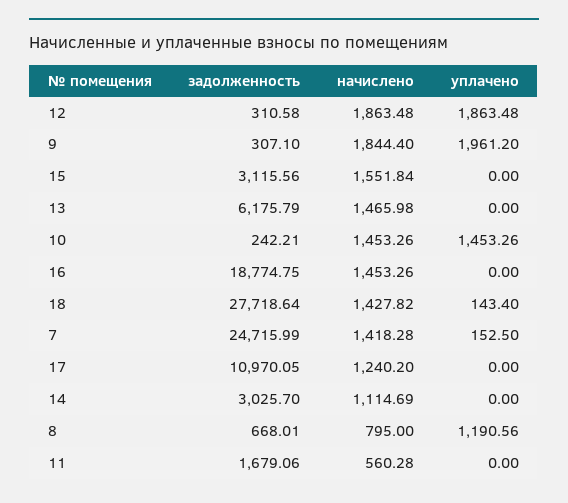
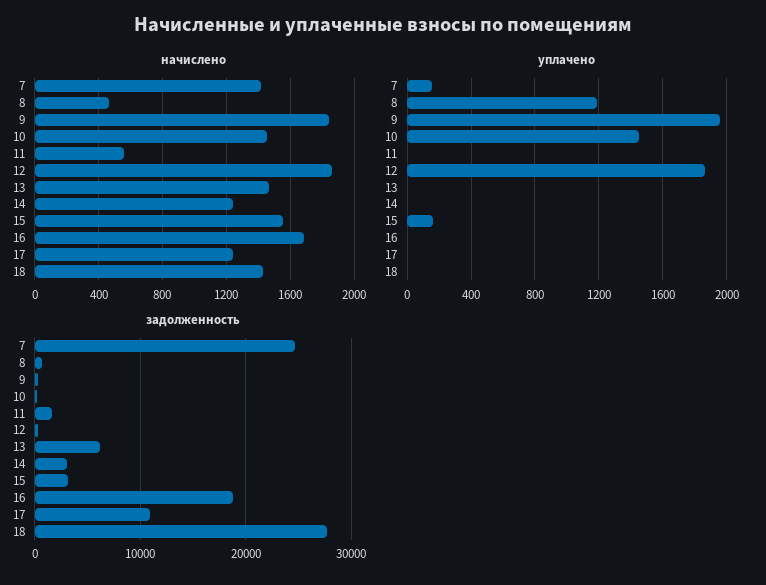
  {
    "задолженность": {
      "12": 310.58,
      "9": 307.1,
      "15": 3115.56,
      "13": 6175.79,
      "10": 242.21,
      "16": 18774.75,
      "18": 27718.64,
      "7": 24715.99,
      "17": 10970.05,
      "14": 3025.7,
      "8": 668.01,
      "11": 1679.06
    },
    "начислено": {
      "12": 1863.48,
      "9": 1844.4,
      "15": 1551.84,
      "13": 1465.98,
      "10": 1453.26,
-     "16": 1453.26,
+     "16": 1700,
      "18": 1427.82,
      "7": 1418.28,
      "17": 1240.2,
-     "14": 1114.69,
+     "14": 1250,
-     "8": 795,
+     "8": 450,
      "11": 560.28
    },
    "уплачено": {
      "12": 1863.48,
      "9": 1961.2,
-     "15": 0,
+     "15": 150,
      "13": 0,
      "10": 1453.26,
      "16": 0,
-     "18": 143.4,
+     "18": 0,
      "7": 152.5,
      "17": 0,
      "14": 0,
      "8": 1190.56,
      "11": 0
    }
  }

